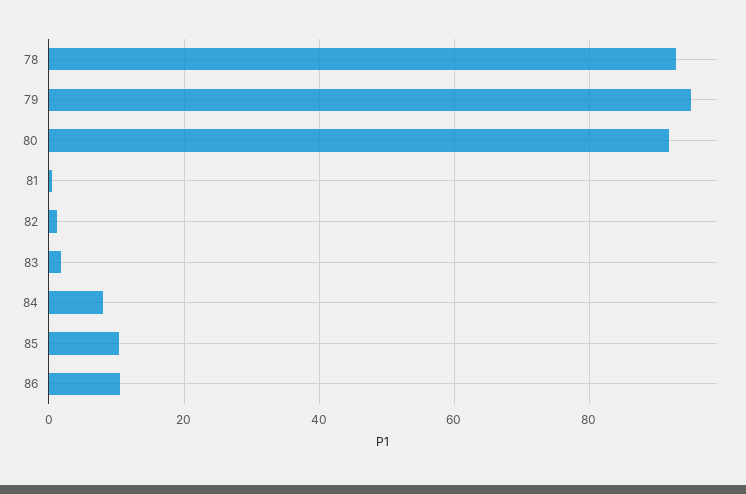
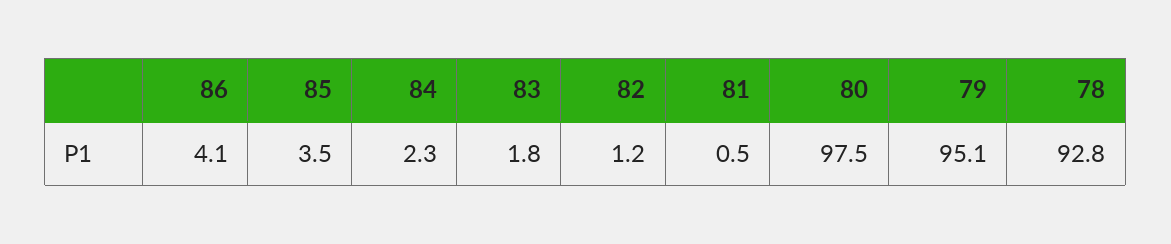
  {
    "78": 92.8,
    "79": 95.1,
-   "80": 92,
+   "80": 97.5,
    "81": 0.5,
    "82": 1.2,
    "83": 1.8,
-   "84": 8,
+   "84": 2.3,
-   "85": 10,
+   "85": 3.5,
-   "86": 10
+   "86": 4.1
  }

